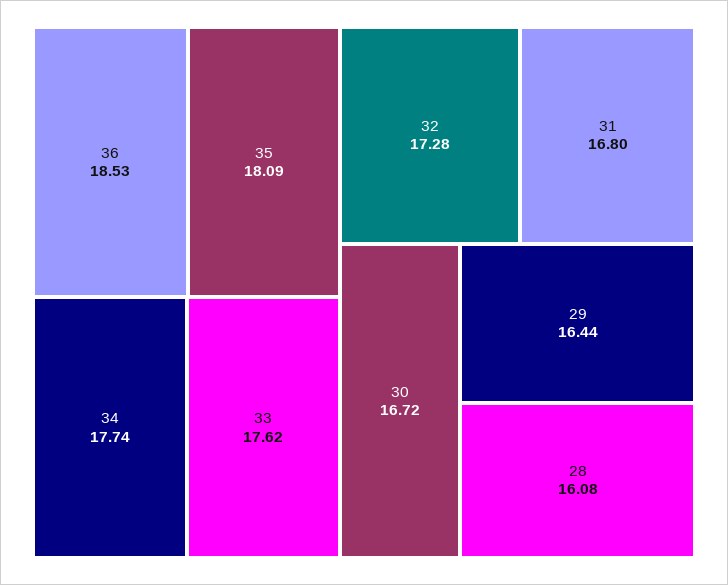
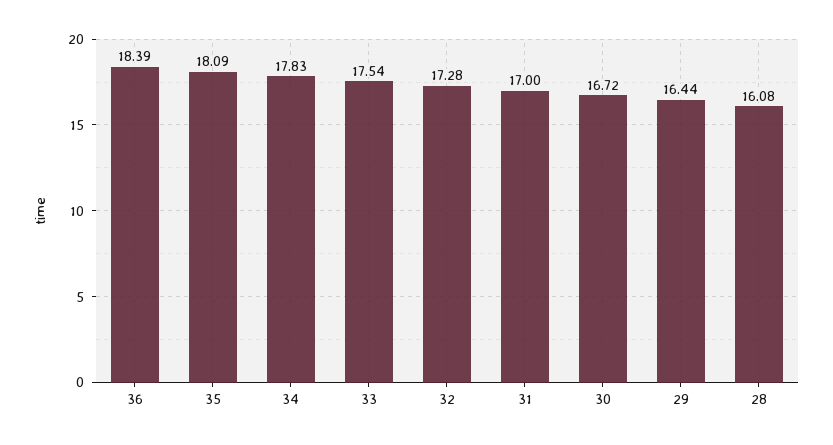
  {
-   "36": 18.53,
+   "36": 18.39,
    "35": 18.09,
-   "34": 17.74,
+   "34": 17.83,
-   "33": 17.62,
+   "33": 17.54,
    "32": 17.28,
-   "31": 16.8,
+   "31": 17,
    "30": 16.72,
    "29": 16.44,
    "28": 16.08
  }

